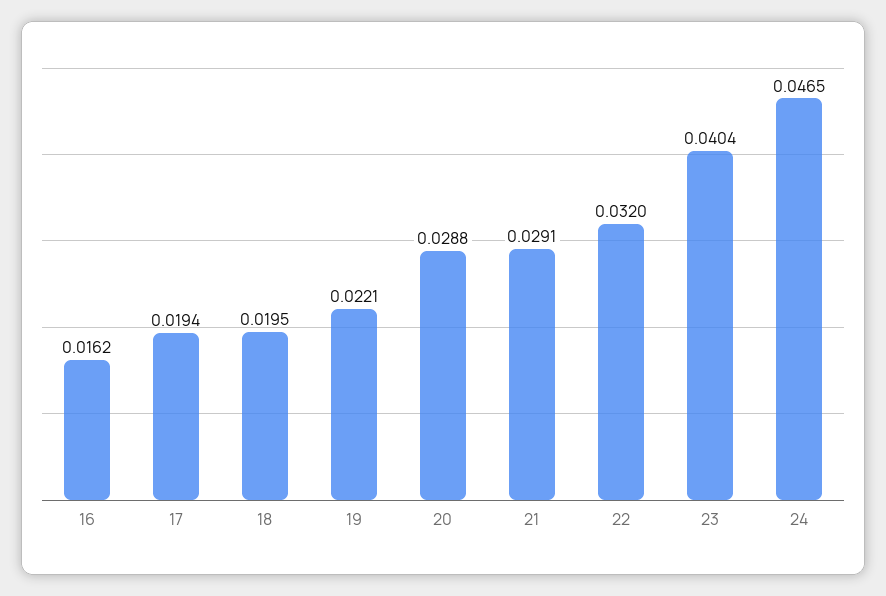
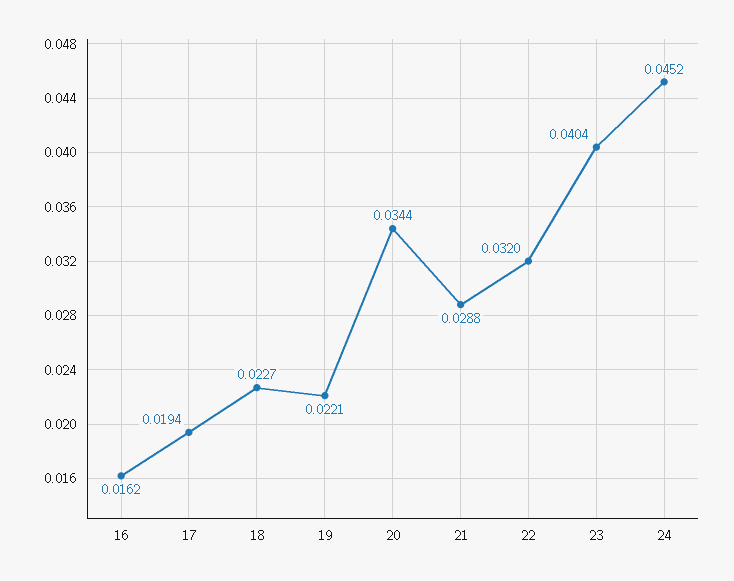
  {
    "16": 0.0162,
    "17": 0.0194,
-   "18": 0.0195,
+   "18": 0.0227,
    "19": 0.0221,
-   "20": 0.0288,
+   "20": 0.0344,
-   "21": 0.0291,
+   "21": 0.0288,
    "22": 0.032,
    "23": 0.0404,
-   "24": 0.0465
+   "24": 0.0452
  }

